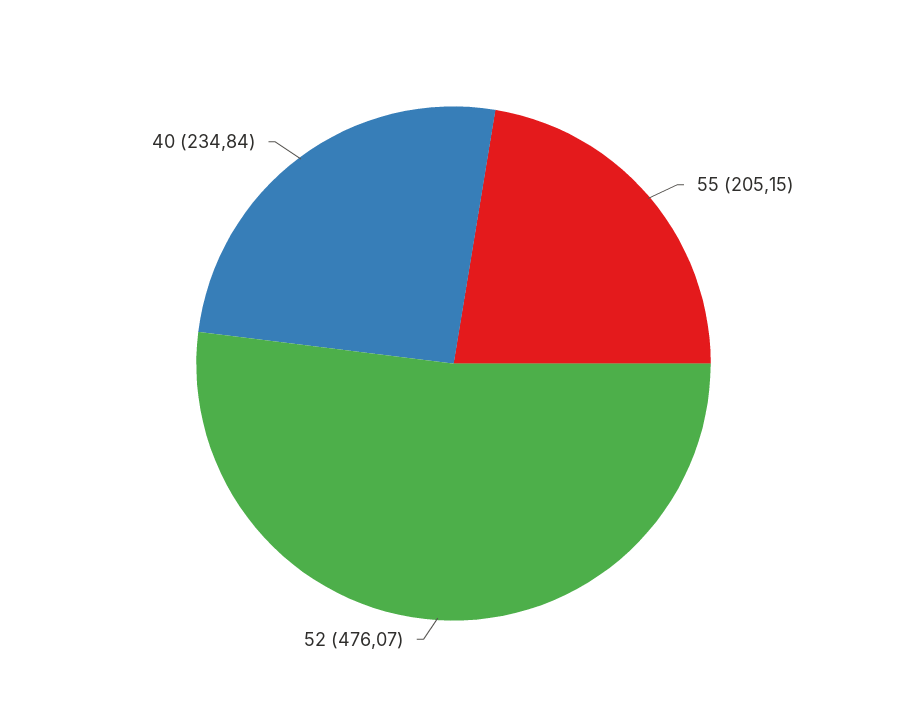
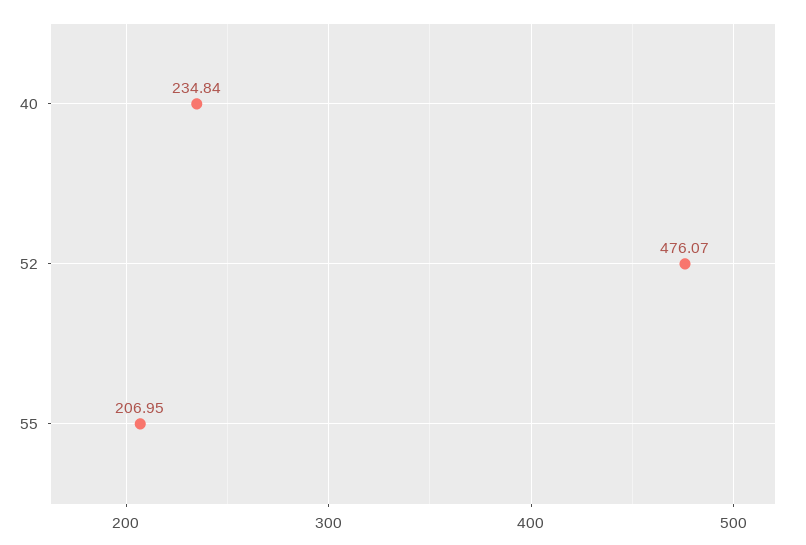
  {
-   "55": 205.15,
+   "55": 206.95,
    "52": 476.07,
    "40": 234.84
  }

